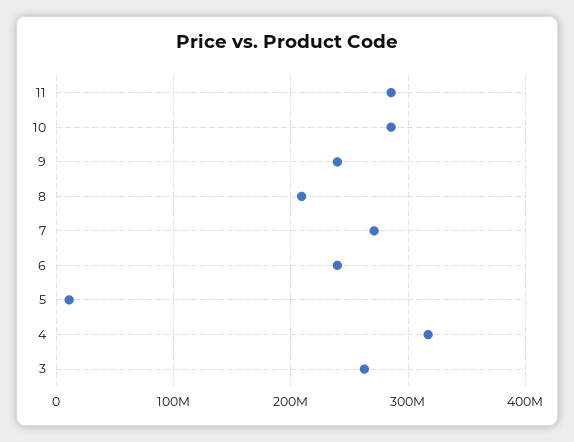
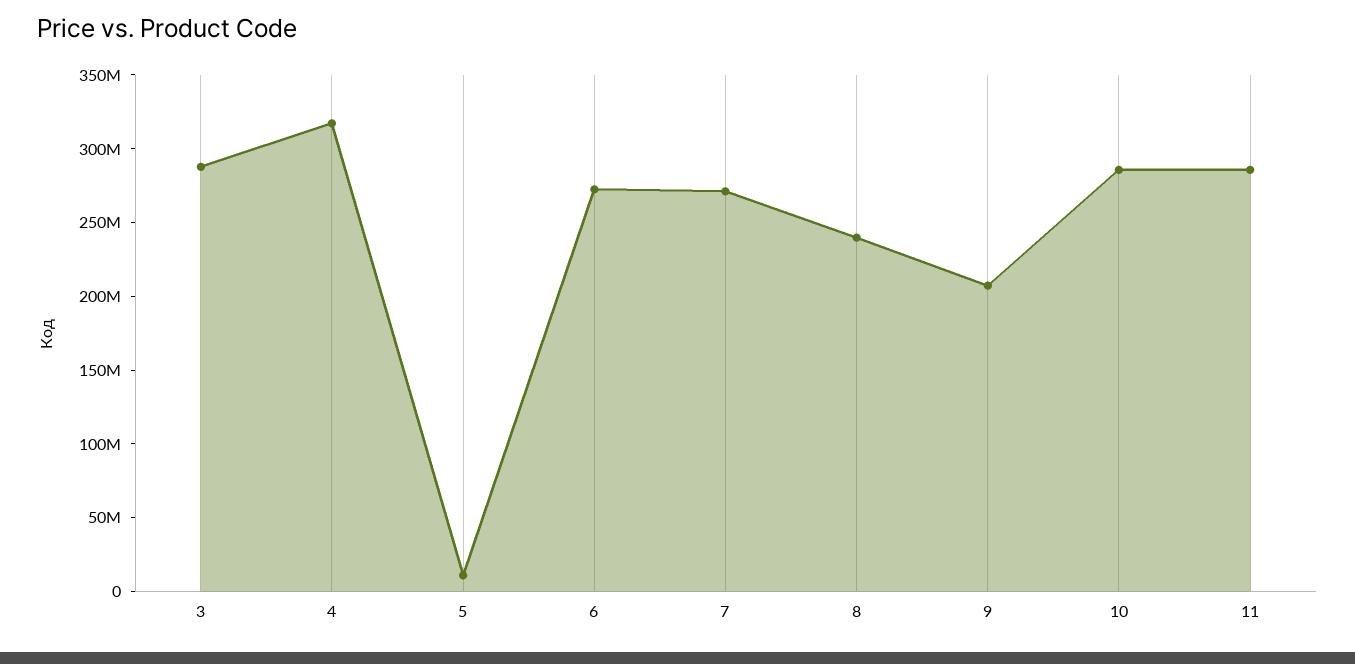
  {
    "11": 290000000,
    "10": 290000000,
-   "9": 240000000,
+   "9": 210000000,
-   "8": 210000000,
+   "8": 240000000,
    "7": 270000000,
-   "6": 240000000,
+   "6": 270000000,
    "5": 10000000,
    "4": 320000000,
-   "3": 260000000
+   "3": 290000000
  }

